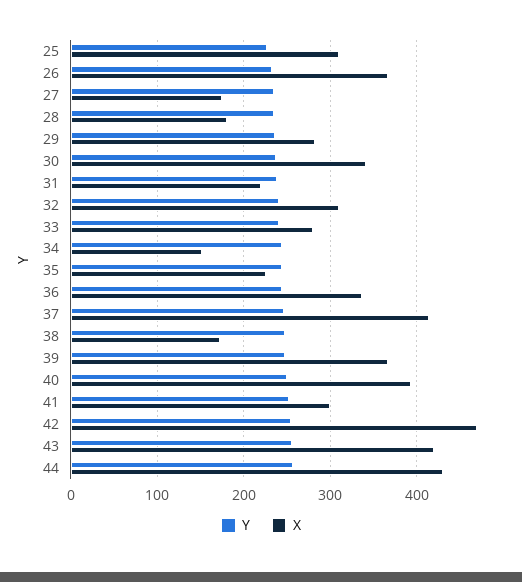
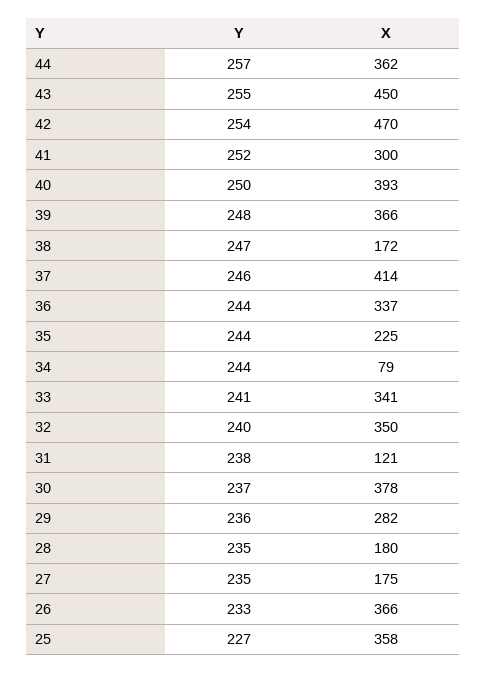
  {
    "Y": {
      "25": 227,
      "26": 233,
      "27": 235,
      "28": 235,
      "29": 236,
      "30": 237,
      "31": 238,
      "32": 240,
      "33": 241,
      "34": 244,
      "35": 244,
      "36": 244,
      "37": 246,
      "38": 247,
      "39": 248,
      "40": 250,
      "41": 252,
      "42": 254,
      "43": 255,
      "44": 257
    },
    "X": {
-     "25": 310,
+     "25": 358,
      "26": 366,
      "27": 175,
      "28": 180,
      "29": 282,
-     "30": 340,
+     "30": 378,
-     "31": 220,
+     "31": 121,
-     "32": 310,
+     "32": 350,
-     "33": 280,
+     "33": 341,
-     "34": 150,
+     "34": 79,
      "35": 225,
      "36": 337,
      "37": 414,
      "38": 172,
      "39": 366,
      "40": 393,
      "41": 300,
      "42": 470,
-     "43": 420,
+     "43": 450,
-     "44": 430
+     "44": 362
    }
  }

